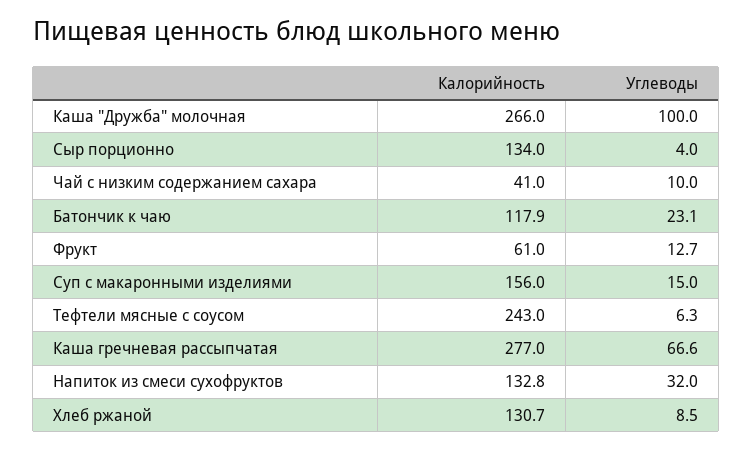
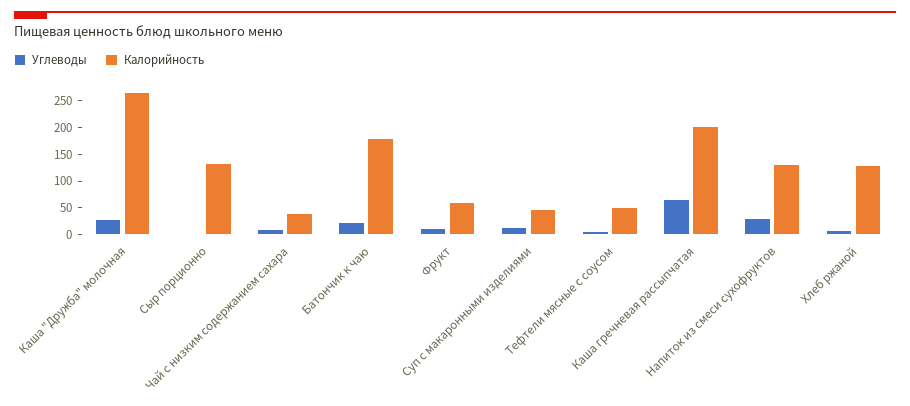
  {
    "Калорийность": {
      "Каша \"Дружба\" молочная": 266,
      "Сыр порционно": 134,
      "Чай с низким содержанием сахара": 41,
-     "Батончик к чаю": 117.9,
+     "Батончик к чаю": 175,
      "Фрукт": 61,
-     "Суп с макаронными изделиями": 156,
+     "Суп с макаронными изделиями": 50,
-     "Тефтели мясные с соусом": 243,
+     "Тефтели мясные с соусом": 50,
-     "Каша гречневая рассыпчатая": 277,
+     "Каша гречневая рассыпчатая": 200,
      "Напиток из смеси сухофруктов": 132.8,
      "Хлеб ржаной": 130.7
    },
    "Углеводы": {
-     "Каша \"Дружба\" молочная": 100,
+     "Каша \"Дружба\" молочная": 25,
      "Сыр порционно": 4,
      "Чай с низким содержанием сахара": 10,
      "Батончик к чаю": 23.1,
      "Фрукт": 12.7,
      "Суп с макаронными изделиями": 15,
      "Тефтели мясные с соусом": 6.3,
      "Каша гречневая рассыпчатая": 66.6,
      "Напиток из смеси сухофруктов": 32,
      "Хлеб ржаной": 8.5
    }
  }

